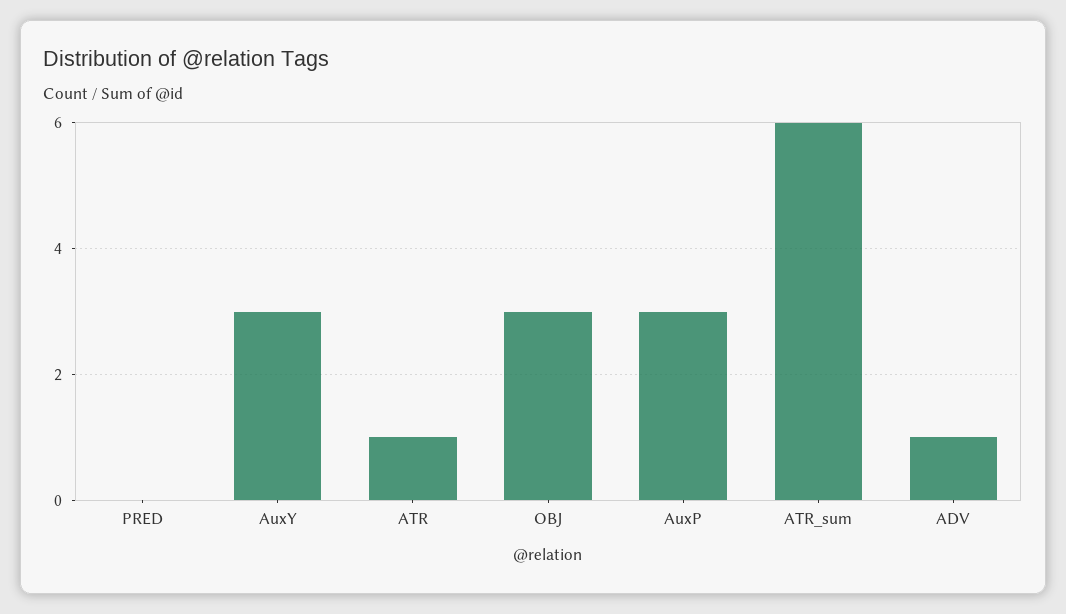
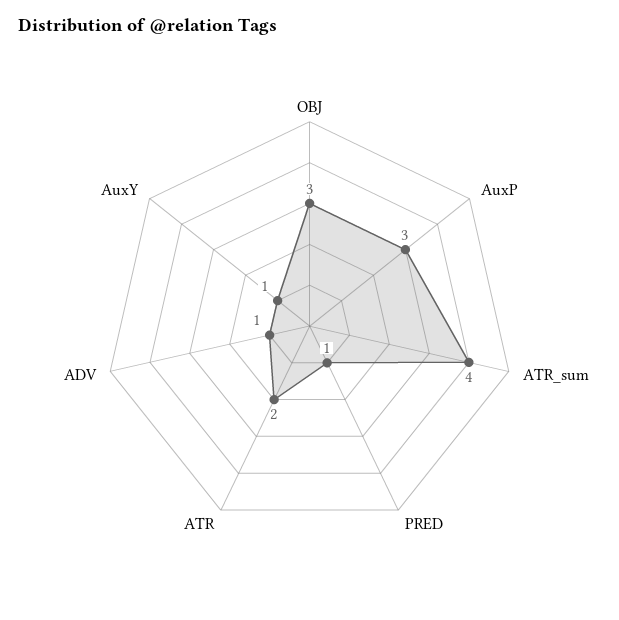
  {
-   "PRED": 0,
+   "PRED": 1,
-   "AuxY": 3,
+   "AuxY": 1,
-   "ATR": 1,
+   "ATR": 2,
    "OBJ": 3,
    "AuxP": 3,
-   "ATR_sum": 6,
+   "ATR_sum": 4,
    "ADV": 1
  }

